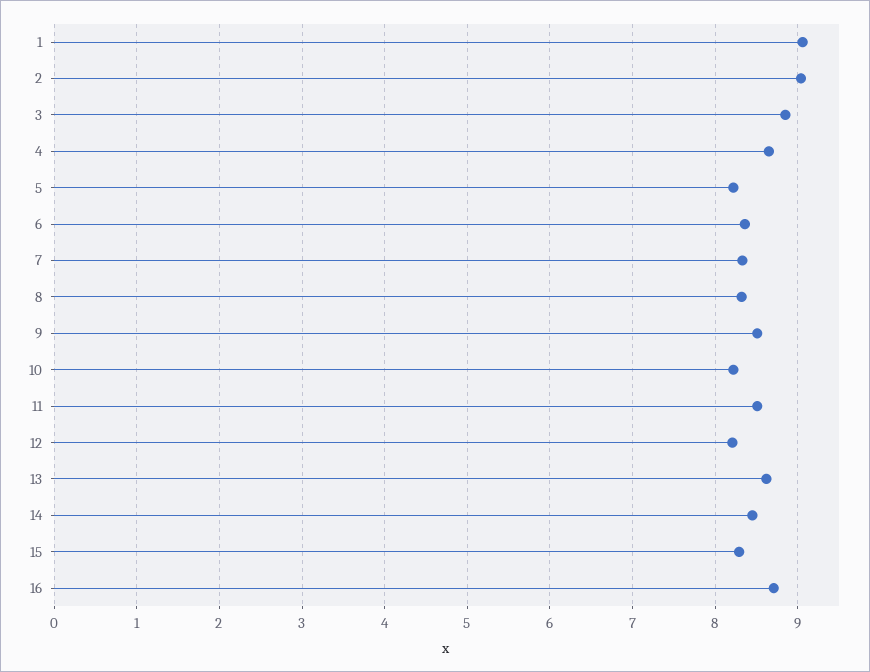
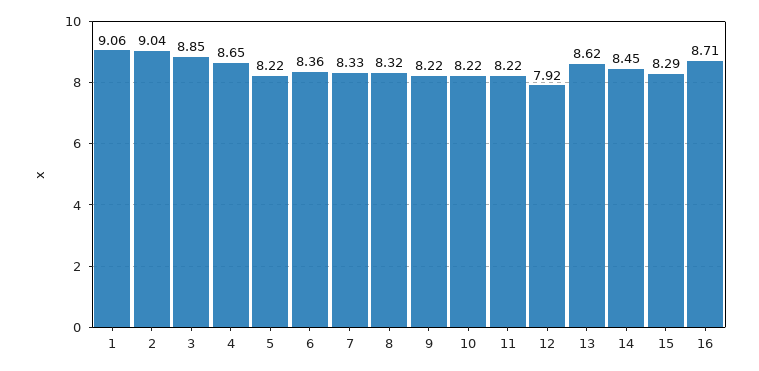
  {
    "1": 9.06,
    "2": 9.04,
    "3": 8.85,
    "4": 8.65,
    "5": 8.22,
    "6": 8.36,
    "7": 8.33,
    "8": 8.32,
-   "9": 8.5,
+   "9": 8.22,
    "10": 8.22,
-   "11": 8.5,
+   "11": 8.22,
-   "12": 8.2,
+   "12": 7.92,
    "13": 8.62,
    "14": 8.45,
    "15": 8.29,
    "16": 8.71
  }

